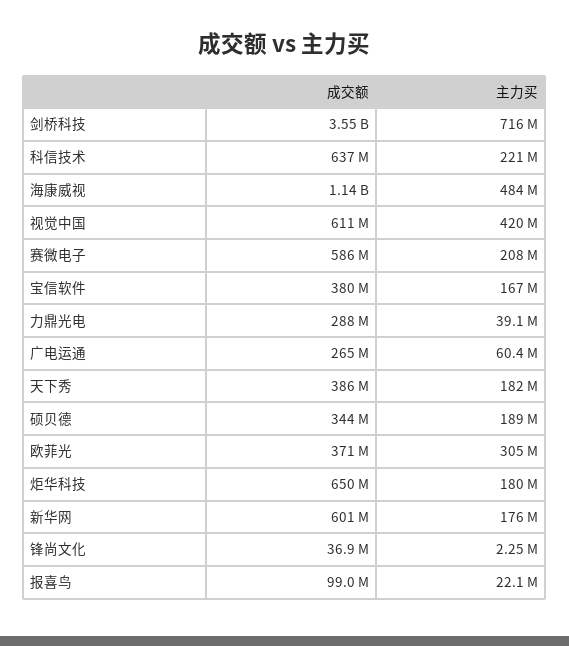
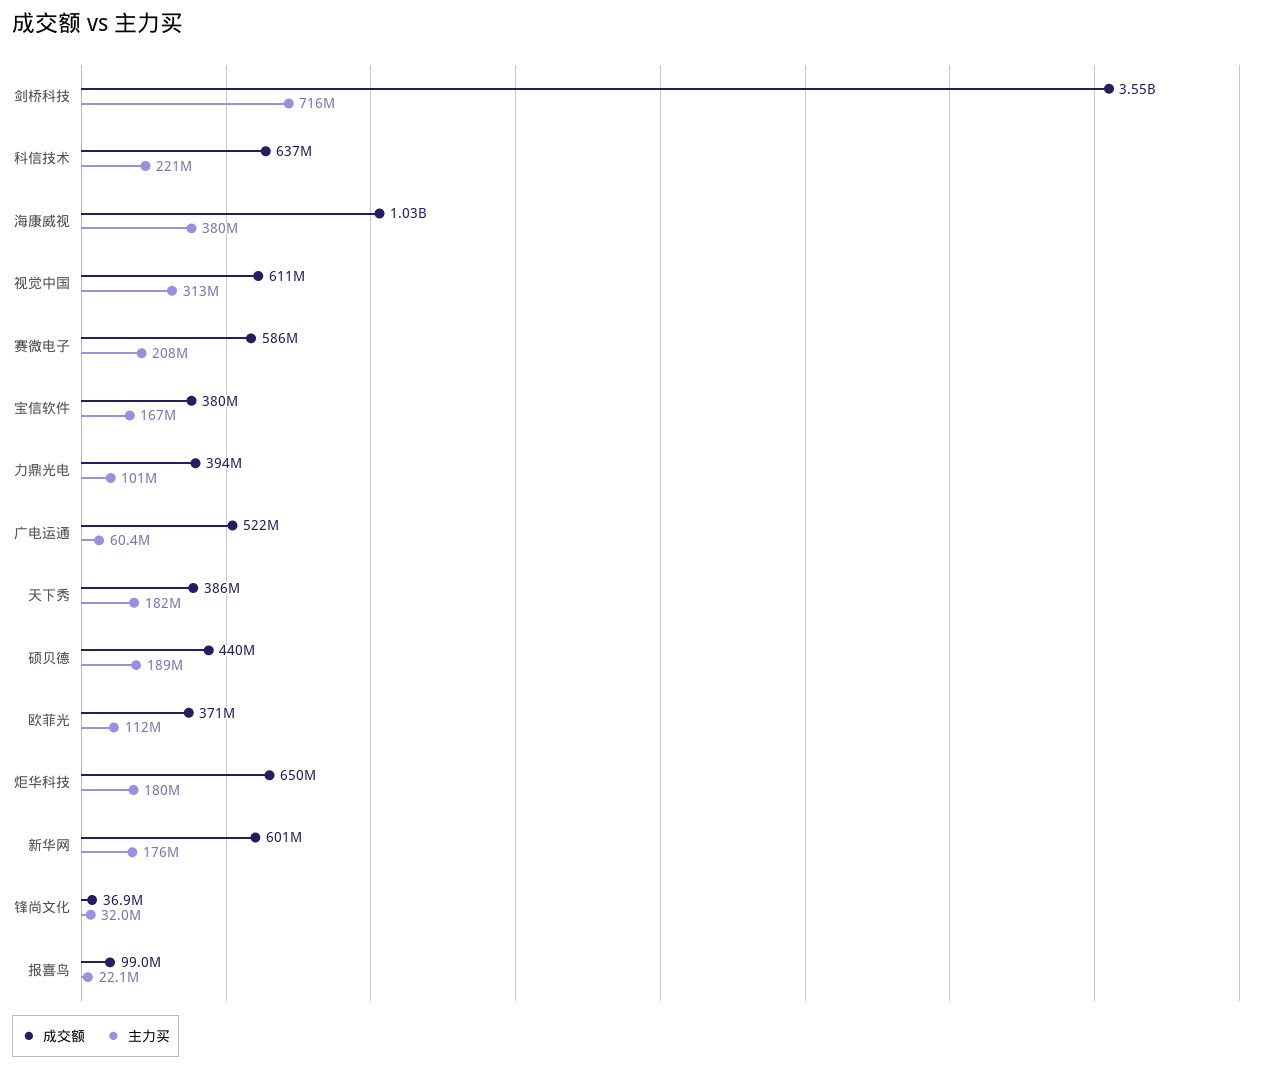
  {
    "成交额": {
      "剑桥科技": 3550000000,
      "科信技术": 637000000,
-     "海康威视": 1140000000,
+     "海康威视": 1030000000,
      "视觉中国": 611000000,
      "赛微电子": 586000000,
      "宝信软件": 380000000,
-     "力鼎光电": 288000000,
+     "力鼎光电": 394000000,
-     "广电运通": 265000000,
+     "广电运通": 522000000,
      "天下秀": 386000000,
-     "硕贝德": 344000000,
+     "硕贝德": 440000000,
      "欧菲光": 371000000,
      "炬华科技": 650000000,
      "新华网": 601000000,
      "锋尚文化": 36900000,
      "报喜鸟": 99000000
    },
    "主力买": {
      "剑桥科技": 716000000,
      "科信技术": 221000000,
-     "海康威视": 484000000,
+     "海康威视": 380000000,
-     "视觉中国": 420000000,
+     "视觉中国": 313000000,
      "赛微电子": 208000000,
      "宝信软件": 167000000,
-     "力鼎光电": 39100000,
+     "力鼎光电": 101000000,
      "广电运通": 60400000,
      "天下秀": 182000000,
      "硕贝德": 189000000,
-     "欧菲光": 305000000,
+     "欧菲光": 112000000,
      "炬华科技": 180000000,
      "新华网": 176000000,
-     "锋尚文化": 2250000,
+     "锋尚文化": 32000000,
      "报喜鸟": 22100000
    }
  }

